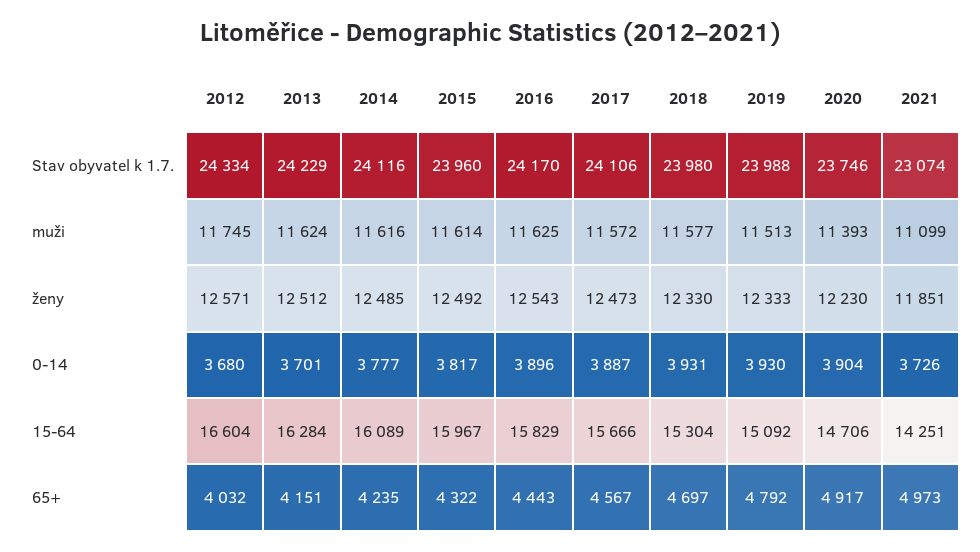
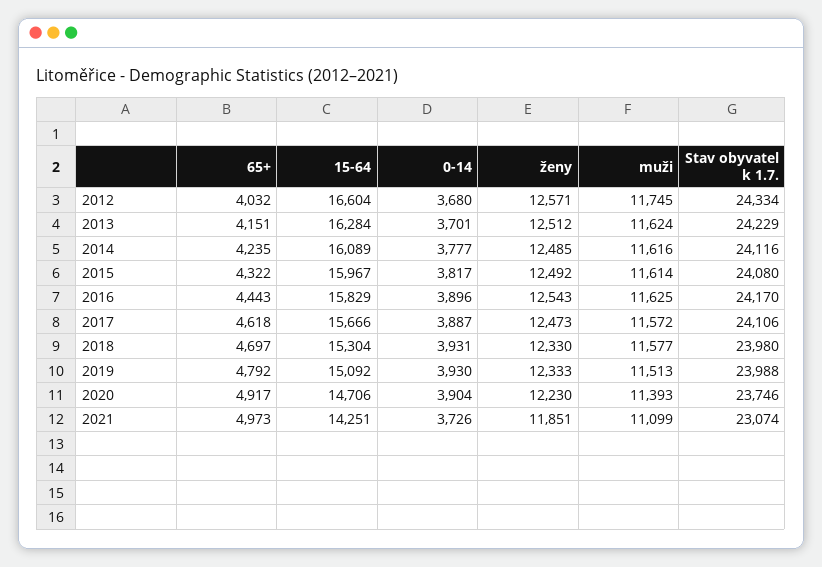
  {
    "2012": {
      "Stav obyvatel k 1.7.": 24334,
      "muži": 11745,
      "ženy": 12571,
      "0-14": 3680,
      "15-64": 16604,
      "65+": 4032
    },
    "2013": {
      "Stav obyvatel k 1.7.": 24229,
      "muži": 11624,
      "ženy": 12512,
      "0-14": 3701,
      "15-64": 16284,
      "65+": 4151
    },
    "2014": {
      "Stav obyvatel k 1.7.": 24116,
      "muži": 11616,
      "ženy": 12485,
      "0-14": 3777,
      "15-64": 16089,
      "65+": 4235
    },
    "2015": {
-     "Stav obyvatel k 1.7.": 23960,
+     "Stav obyvatel k 1.7.": 24080,
      "muži": 11614,
      "ženy": 12492,
      "0-14": 3817,
      "15-64": 15967,
      "65+": 4322
    },
    "2016": {
      "Stav obyvatel k 1.7.": 24170,
      "muži": 11625,
      "ženy": 12543,
      "0-14": 3896,
      "15-64": 15829,
      "65+": 4443
    },
    "2017": {
      "Stav obyvatel k 1.7.": 24106,
      "muži": 11572,
      "ženy": 12473,
      "0-14": 3887,
      "15-64": 15666,
-     "65+": 4567
+     "65+": 4618
    },
    "2018": {
      "Stav obyvatel k 1.7.": 23980,
      "muži": 11577,
      "ženy": 12330,
      "0-14": 3931,
      "15-64": 15304,
      "65+": 4697
    },
    "2019": {
      "Stav obyvatel k 1.7.": 23988,
      "muži": 11513,
      "ženy": 12333,
      "0-14": 3930,
      "15-64": 15092,
      "65+": 4792
    },
    "2020": {
      "Stav obyvatel k 1.7.": 23746,
      "muži": 11393,
      "ženy": 12230,
      "0-14": 3904,
      "15-64": 14706,
      "65+": 4917
    },
    "2021": {
      "Stav obyvatel k 1.7.": 23074,
      "muži": 11099,
      "ženy": 11851,
      "0-14": 3726,
      "15-64": 14251,
      "65+": 4973
    }
  }

